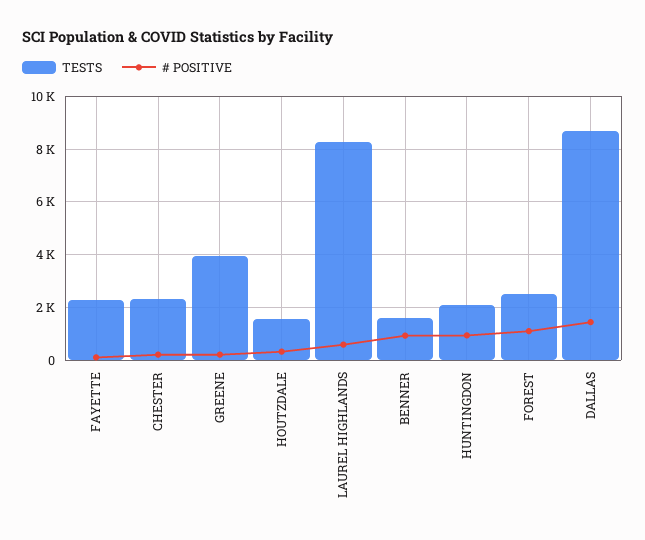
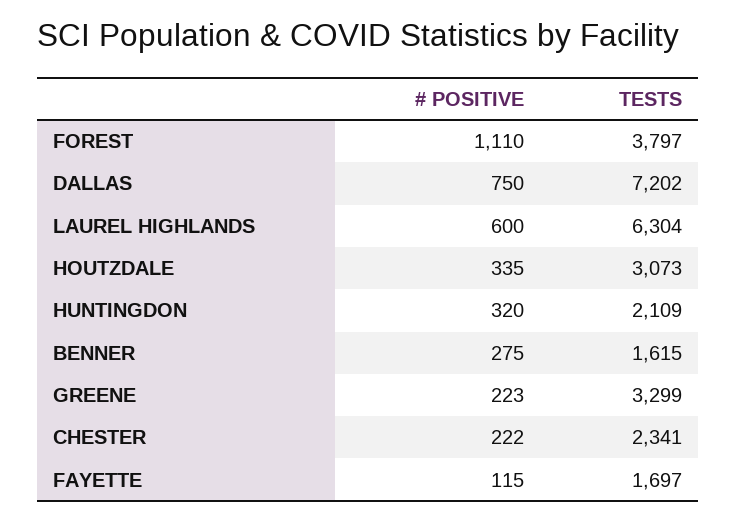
  {
    "TESTS": {
-     "FAYETTE": 2250,
+     "FAYETTE": 1697,
      "CHESTER": 2341,
-     "GREENE": 4000,
+     "GREENE": 3299,
-     "HOUTZDALE": 1500,
+     "HOUTZDALE": 3073,
-     "LAUREL HIGHLANDS": 8250,
+     "LAUREL HIGHLANDS": 6304,
      "BENNER": 1615,
      "HUNTINGDON": 2109,
-     "FOREST": 2500,
+     "FOREST": 3797,
-     "DALLAS": 8750
+     "DALLAS": 7202
    },
    "# POSITIVE": {
      "FAYETTE": 115,
      "CHESTER": 222,
      "GREENE": 223,
      "HOUTZDALE": 335,
      "LAUREL HIGHLANDS": 600,
-     "BENNER": 1000,
+     "BENNER": 275,
-     "HUNTINGDON": 1000,
+     "HUNTINGDON": 320,
      "FOREST": 1110,
-     "DALLAS": 1500
+     "DALLAS": 750
    }
  }

